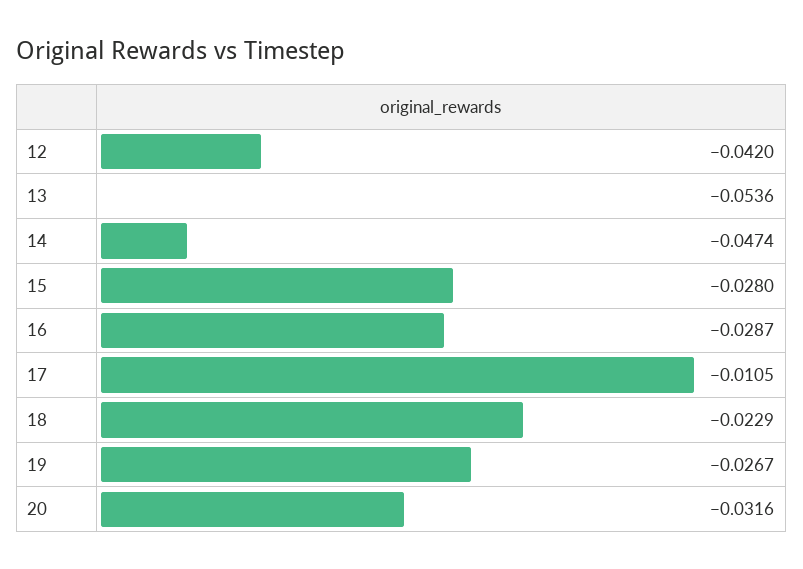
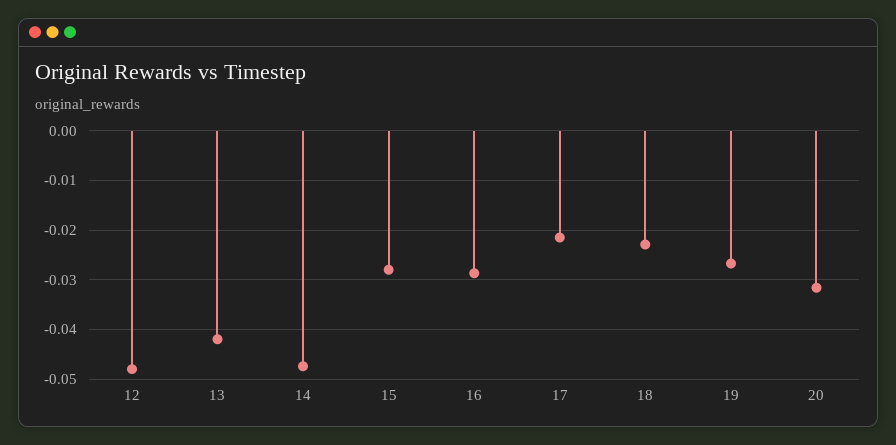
  {
-   "12": -0.042,
+   "12": -0.048,
-   "13": -0.0536,
+   "13": -0.042,
    "14": -0.0474,
    "15": -0.028,
    "16": -0.0287,
-   "17": -0.0105,
+   "17": -0.022,
    "18": -0.0229,
    "19": -0.0267,
    "20": -0.0316
  }

